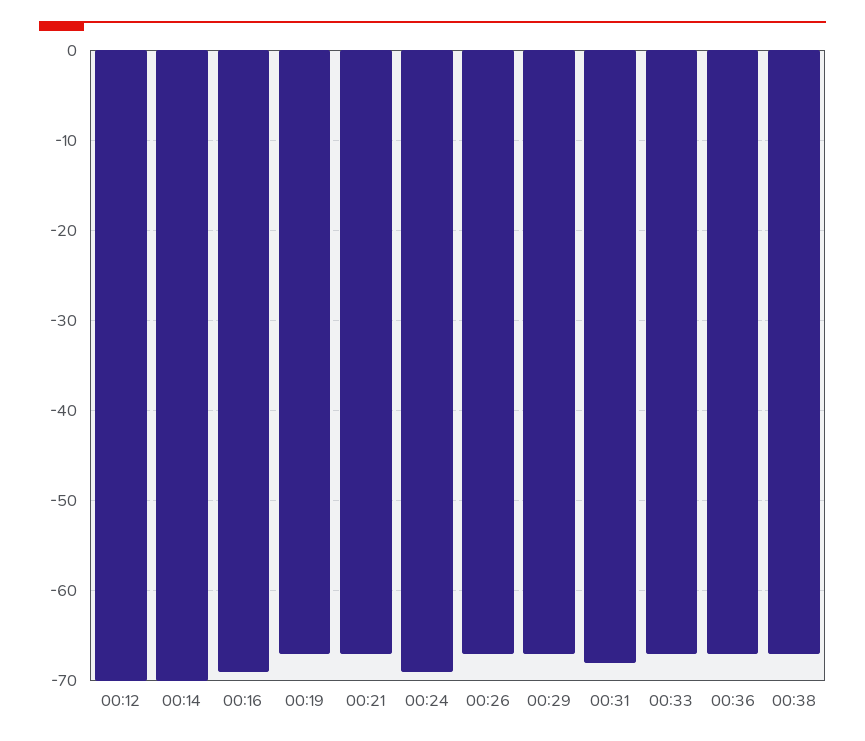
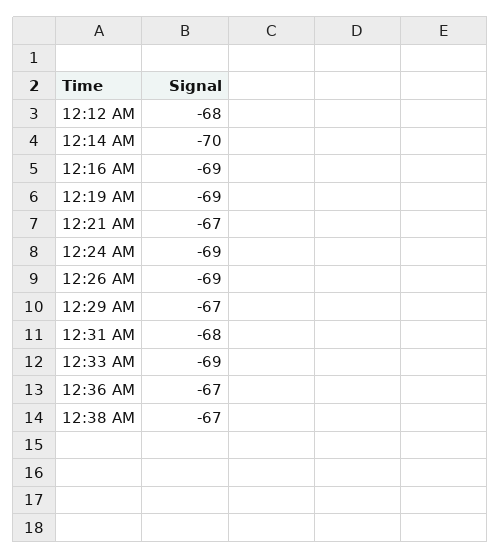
  {
-   "00:12": -70,
+   "00:12": -68,
    "00:14": -70,
    "00:16": -69,
-   "00:19": -67,
+   "00:19": -69,
    "00:21": -67,
    "00:24": -69,
-   "00:26": -67,
+   "00:26": -69,
    "00:29": -67,
    "00:31": -68,
-   "00:33": -67,
+   "00:33": -69,
    "00:36": -67,
    "00:38": -67
  }

